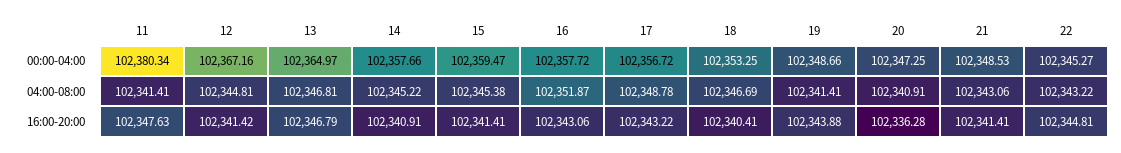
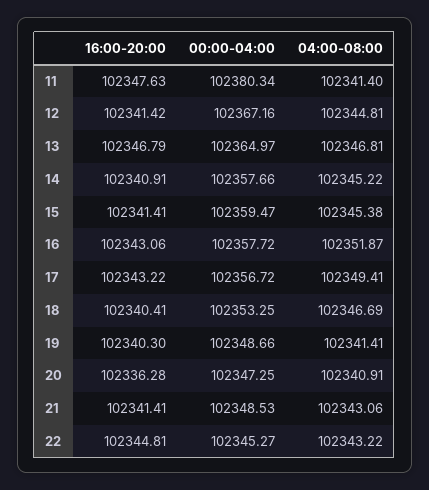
  {
    "11": {
      "00:00-04:00": 102380.34,
-     "04:00-08:00": 102341.41,
+     "04:00-08:00": 102341.4,
      "16:00-20:00": 102347.63
    },
    "12": {
      "00:00-04:00": 102367.16,
      "04:00-08:00": 102344.81,
      "16:00-20:00": 102341.42
    },
    "13": {
      "00:00-04:00": 102364.97,
      "04:00-08:00": 102346.81,
      "16:00-20:00": 102346.79
    },
    "14": {
      "00:00-04:00": 102357.66,
      "04:00-08:00": 102345.22,
      "16:00-20:00": 102340.91
    },
    "15": {
      "00:00-04:00": 102359.47,
      "04:00-08:00": 102345.38,
      "16:00-20:00": 102341.41
    },
    "16": {
      "00:00-04:00": 102357.72,
      "04:00-08:00": 102351.87,
      "16:00-20:00": 102343.06
    },
    "17": {
      "00:00-04:00": 102356.72,
-     "04:00-08:00": 102348.78,
+     "04:00-08:00": 102349.41,
      "16:00-20:00": 102343.22
    },
    "18": {
      "00:00-04:00": 102353.25,
      "04:00-08:00": 102346.69,
      "16:00-20:00": 102340.41
    },
    "19": {
      "00:00-04:00": 102348.66,
      "04:00-08:00": 102341.41,
-     "16:00-20:00": 102343.88
+     "16:00-20:00": 102340.3
    },
    "20": {
      "00:00-04:00": 102347.25,
      "04:00-08:00": 102340.91,
      "16:00-20:00": 102336.28
    },
    "21": {
      "00:00-04:00": 102348.53,
      "04:00-08:00": 102343.06,
      "16:00-20:00": 102341.41
    },
    "22": {
      "00:00-04:00": 102345.27,
      "04:00-08:00": 102343.22,
      "16:00-20:00": 102344.81
    }
  }

